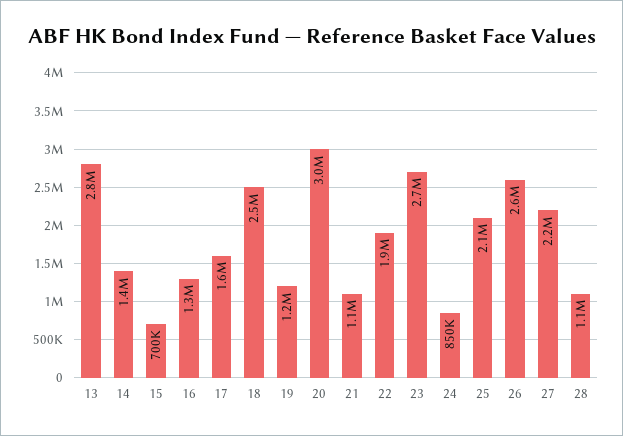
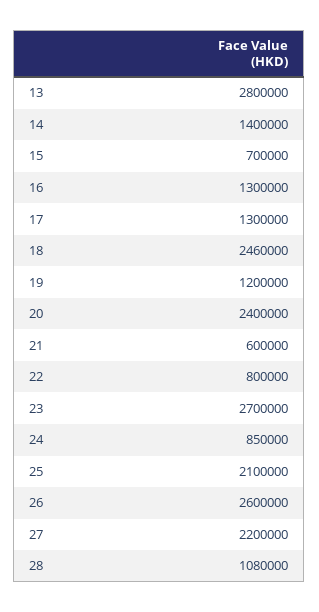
  {
    "13": 2800000,
    "14": 1400000,
    "15": 700000,
    "16": 1300000,
-   "17": 1600000,
+   "17": 1300000,
    "18": 2460000,
    "19": 1200000,
-   "20": 3000000,
+   "20": 2400000,
-   "21": 1100000,
+   "21": 600000,
-   "22": 1900000,
+   "22": 800000,
    "23": 2700000,
    "24": 850000,
    "25": 2100000,
    "26": 2600000,
    "27": 2200000,
    "28": 1080000
  }

